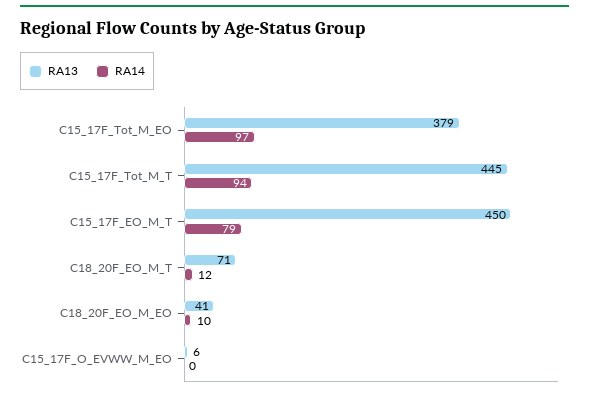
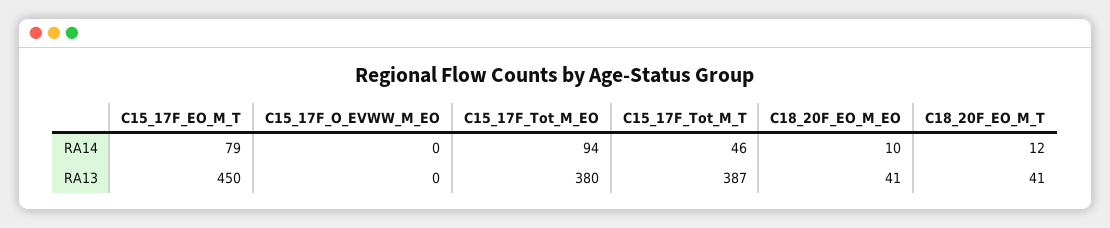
  {
    "RA13": {
-     "C15_17F_Tot_M_EO": 379,
+     "C15_17F_Tot_M_EO": 380,
-     "C15_17F_Tot_M_T": 445,
+     "C15_17F_Tot_M_T": 387,
      "C15_17F_EO_M_T": 450,
-     "C18_20F_EO_M_T": 71,
+     "C18_20F_EO_M_T": 41,
      "C18_20F_EO_M_EO": 41,
-     "C15_17F_O_EVWW_M_EO": 6
+     "C15_17F_O_EVWW_M_EO": 0
    },
    "RA14": {
-     "C15_17F_Tot_M_EO": 97,
+     "C15_17F_Tot_M_EO": 94,
-     "C15_17F_Tot_M_T": 94,
+     "C15_17F_Tot_M_T": 46,
      "C15_17F_EO_M_T": 79,
      "C18_20F_EO_M_T": 12,
      "C18_20F_EO_M_EO": 10,
      "C15_17F_O_EVWW_M_EO": 0
    }
  }

